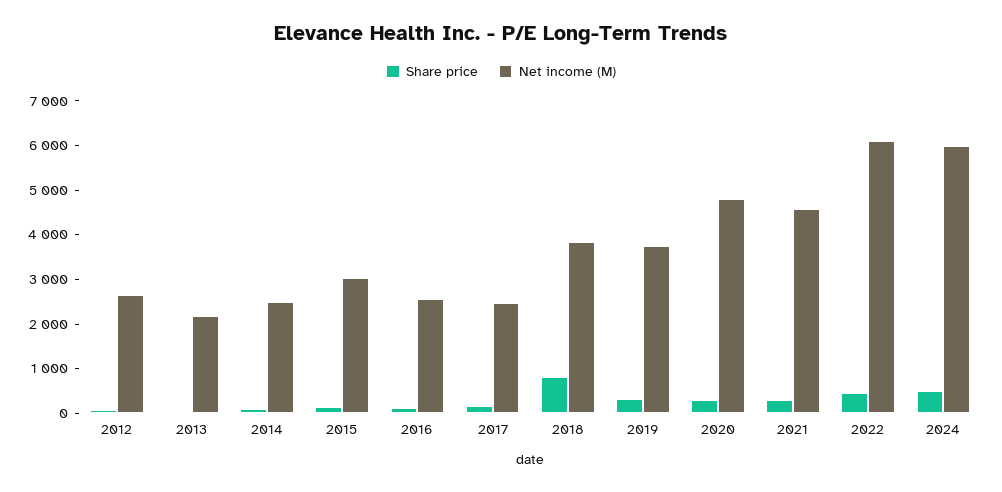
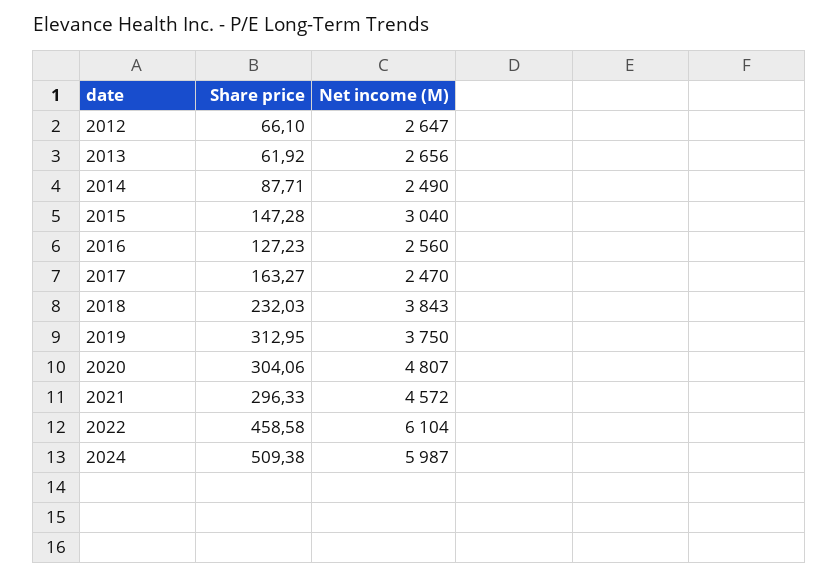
  {
    "Share price": {
      "2012": 66.1,
      "2013": 61.92,
      "2014": 87.71,
      "2015": 147.28,
      "2016": 127.23,
      "2017": 163.27,
-     "2018": 800,
+     "2018": 232.03,
      "2019": 312.95,
      "2020": 304.06,
      "2021": 296.33,
      "2022": 458.58,
      "2024": 509.38
    },
    "Net income (M)": {
      "2012": 2647,
-     "2013": 2200,
+     "2013": 2656,
      "2014": 2490,
      "2015": 3040,
      "2016": 2560,
      "2017": 2470,
      "2018": 3843,
      "2019": 3750,
      "2020": 4807,
      "2021": 4572,
      "2022": 6104,
      "2024": 5987
    }
  }

